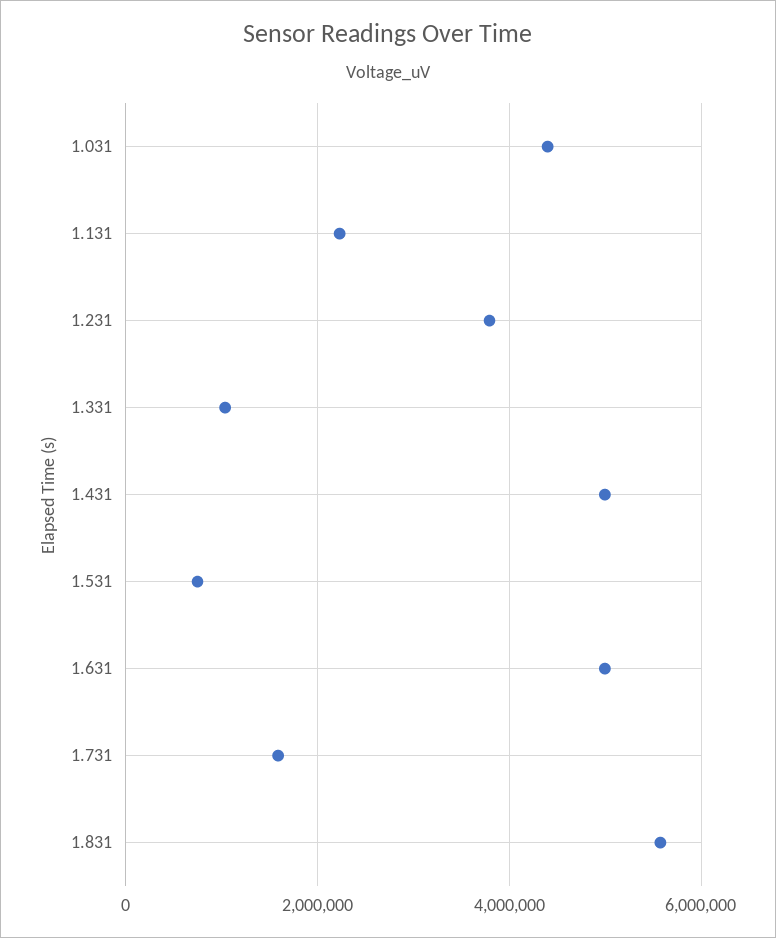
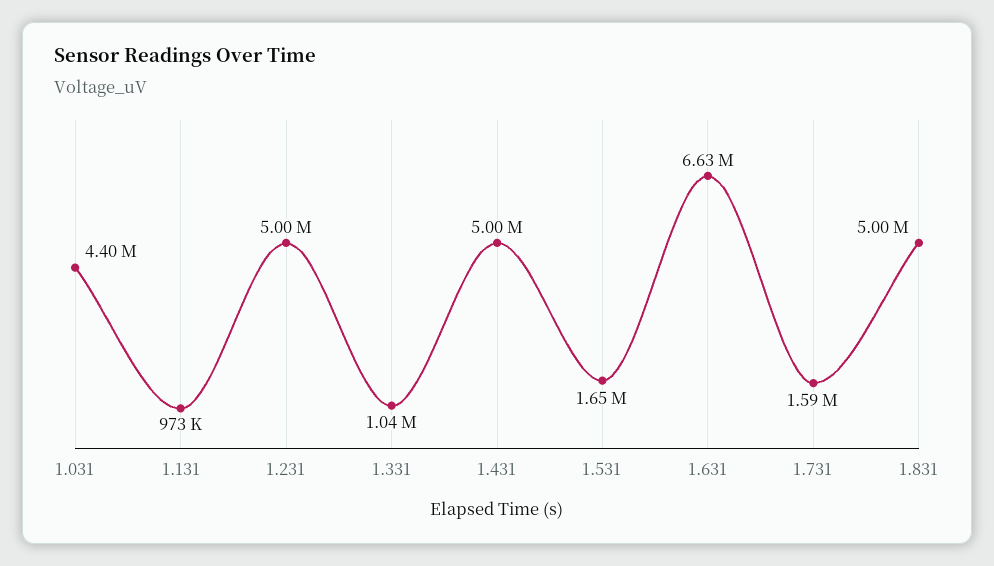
  {
    "1.031": 4400000,
-   "1.131": 2200000,
+   "1.131": 973000,
-   "1.231": 3800000,
+   "1.231": 5000000,
    "1.331": 1040000,
    "1.431": 5000000,
-   "1.531": 800000,
+   "1.531": 1650000,
-   "1.631": 5000000,
+   "1.631": 6630000,
    "1.731": 1590000,
-   "1.831": 5600000
+   "1.831": 5000000
  }

